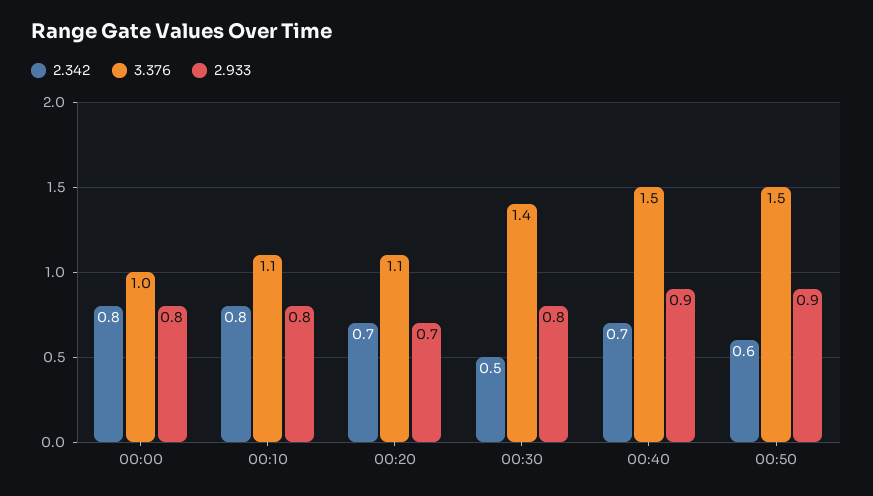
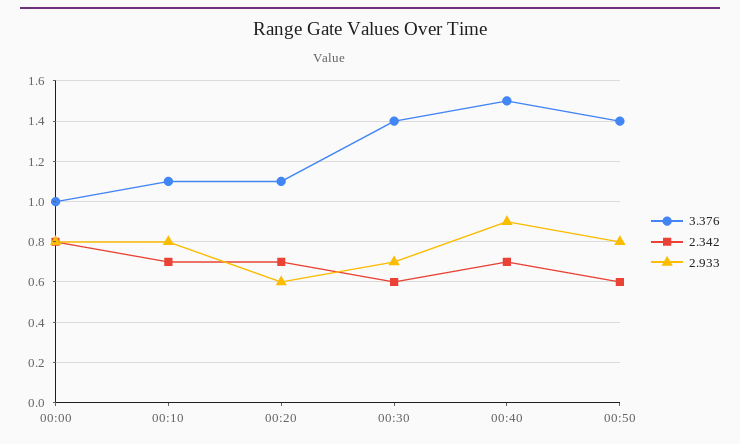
  {
    "2.342": {
      "00:00": 0.8,
-     "00:10": 0.8,
+     "00:10": 0.7,
      "00:20": 0.7,
-     "00:30": 0.5,
+     "00:30": 0.6,
      "00:40": 0.7,
      "00:50": 0.6
    },
    "3.376": {
      "00:00": 1,
      "00:10": 1.1,
      "00:20": 1.1,
      "00:30": 1.4,
      "00:40": 1.5,
-     "00:50": 1.5
+     "00:50": 1.4
    },
    "2.933": {
      "00:00": 0.8,
      "00:10": 0.8,
-     "00:20": 0.7,
+     "00:20": 0.6,
-     "00:30": 0.8,
+     "00:30": 0.7,
      "00:40": 0.9,
-     "00:50": 0.9
+     "00:50": 0.8
    }
  }

